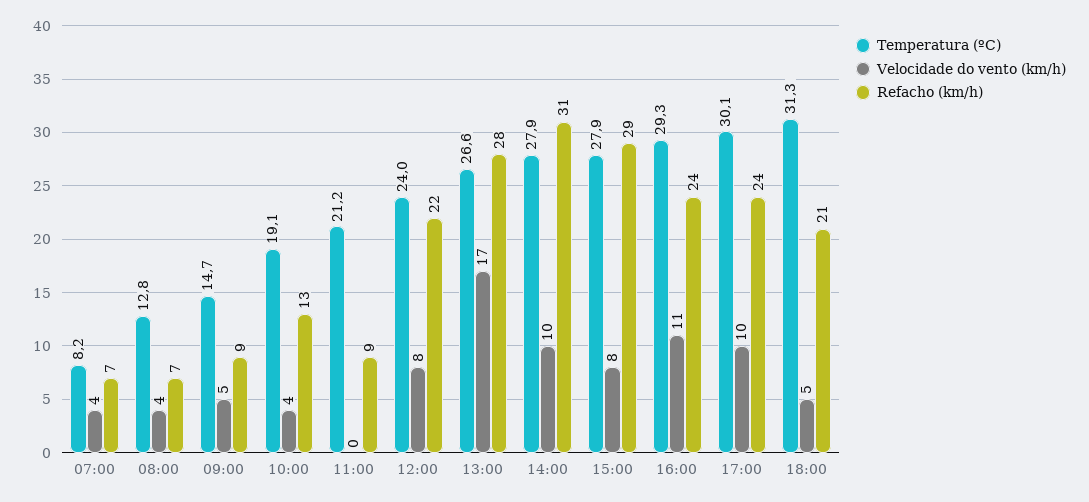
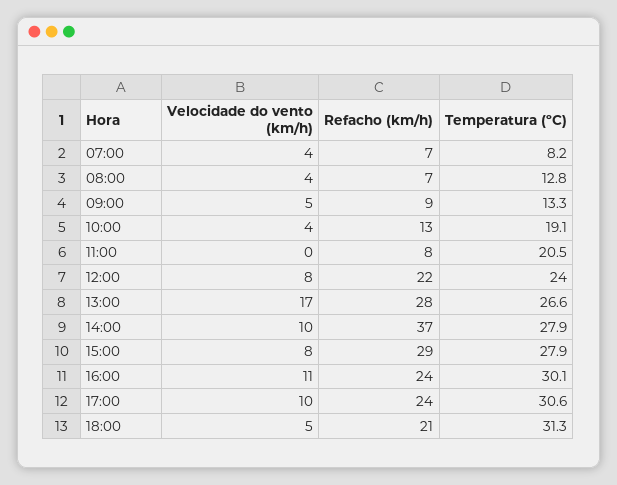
  {
    "Temperatura (ºC)": {
      "07:00": 8.2,
      "08:00": 12.8,
-     "09:00": 14.7,
+     "09:00": 13.3,
      "10:00": 19.1,
-     "11:00": 21.2,
+     "11:00": 20.5,
      "12:00": 24,
      "13:00": 26.6,
      "14:00": 27.9,
      "15:00": 27.9,
-     "16:00": 29.3,
+     "16:00": 30.1,
-     "17:00": 30.1,
+     "17:00": 30.6,
      "18:00": 31.3
    },
    "Velocidade do vento (km/h)": {
      "07:00": 4,
      "08:00": 4,
      "09:00": 5,
      "10:00": 4,
      "11:00": 0,
      "12:00": 8,
      "13:00": 17,
      "14:00": 10,
      "15:00": 8,
      "16:00": 11,
      "17:00": 10,
      "18:00": 5
    },
    "Refacho (km/h)": {
      "07:00": 7,
      "08:00": 7,
      "09:00": 9,
      "10:00": 13,
-     "11:00": 9,
+     "11:00": 8,
      "12:00": 22,
      "13:00": 28,
-     "14:00": 31,
+     "14:00": 37,
      "15:00": 29,
      "16:00": 24,
      "17:00": 24,
      "18:00": 21
    }
  }

